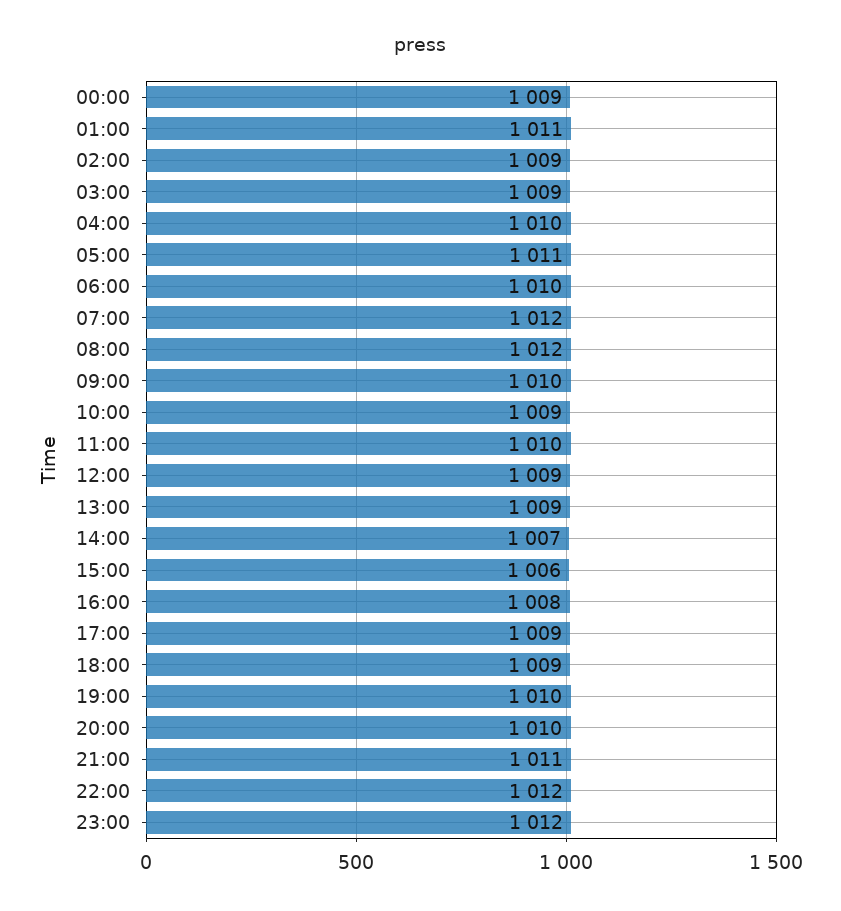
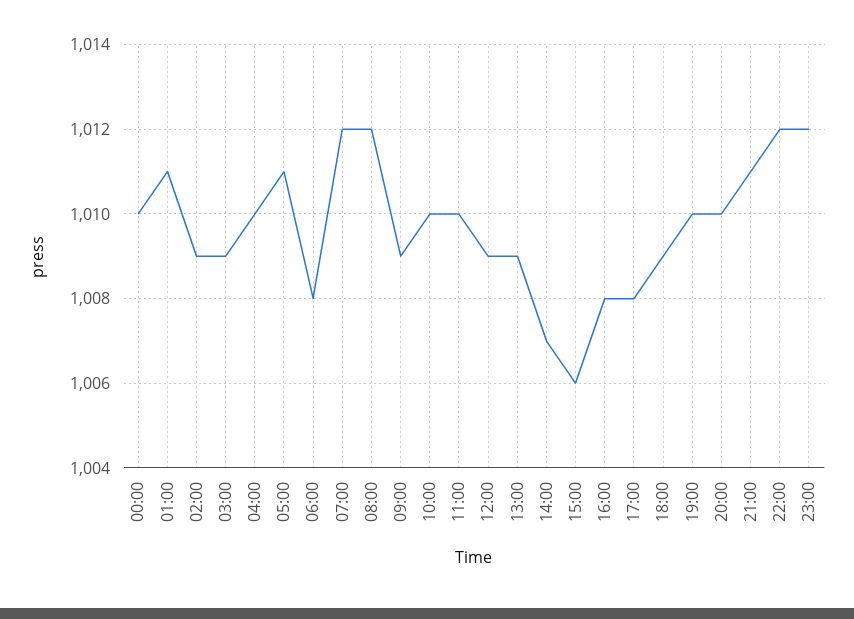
  {
-   "00:00": 1009,
+   "00:00": 1010,
    "01:00": 1011,
    "02:00": 1009,
    "03:00": 1009,
    "04:00": 1010,
    "05:00": 1011,
-   "06:00": 1010,
+   "06:00": 1008,
    "07:00": 1012,
    "08:00": 1012,
-   "09:00": 1010,
+   "09:00": 1009,
-   "10:00": 1009,
+   "10:00": 1010,
    "11:00": 1010,
    "12:00": 1009,
    "13:00": 1009,
    "14:00": 1007,
    "15:00": 1006,
    "16:00": 1008,
-   "17:00": 1009,
+   "17:00": 1008,
    "18:00": 1009,
    "19:00": 1010,
    "20:00": 1010,
    "21:00": 1011,
    "22:00": 1012,
    "23:00": 1012
  }

